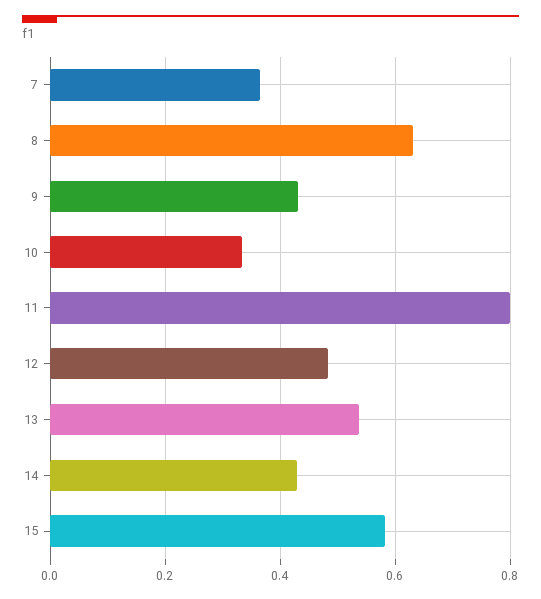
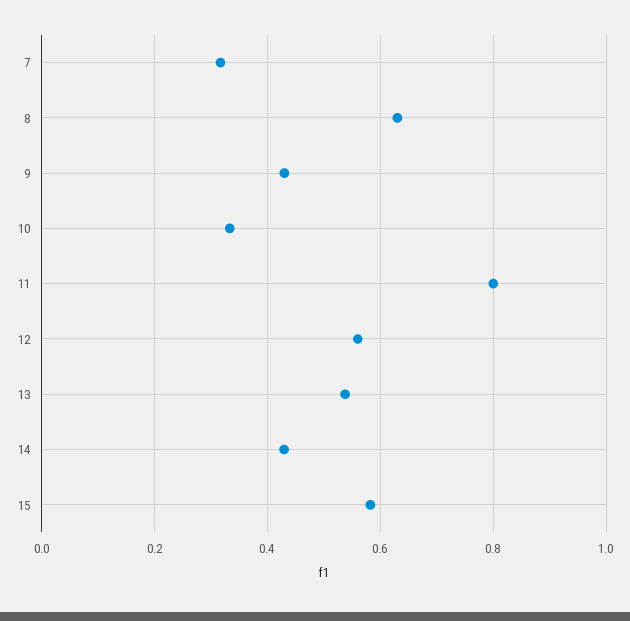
  {
-   "7": 0.36,
+   "7": 0.32,
    "8": 0.64,
    "9": 0.44,
    "10": 0.34,
    "11": 0.8,
-   "12": 0.48,
+   "12": 0.56,
    "13": 0.54,
    "14": 0.42,
    "15": 0.58
  }

